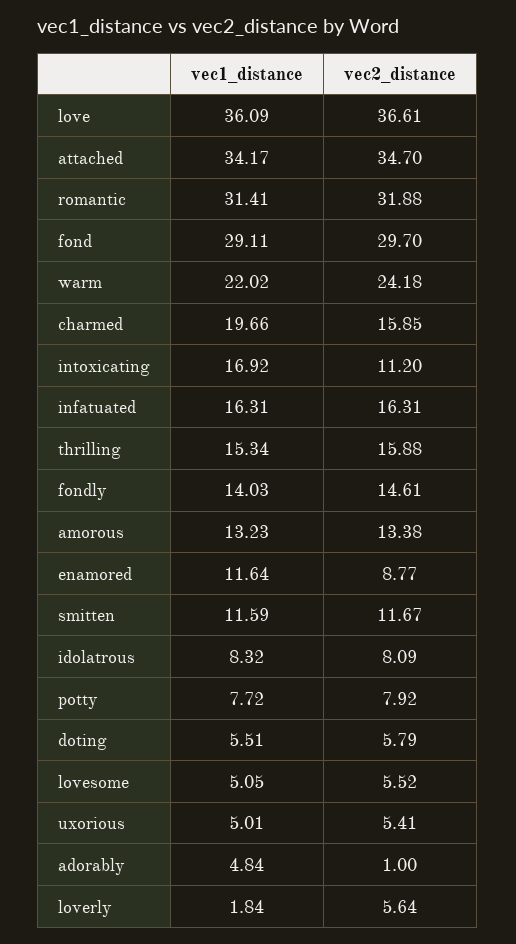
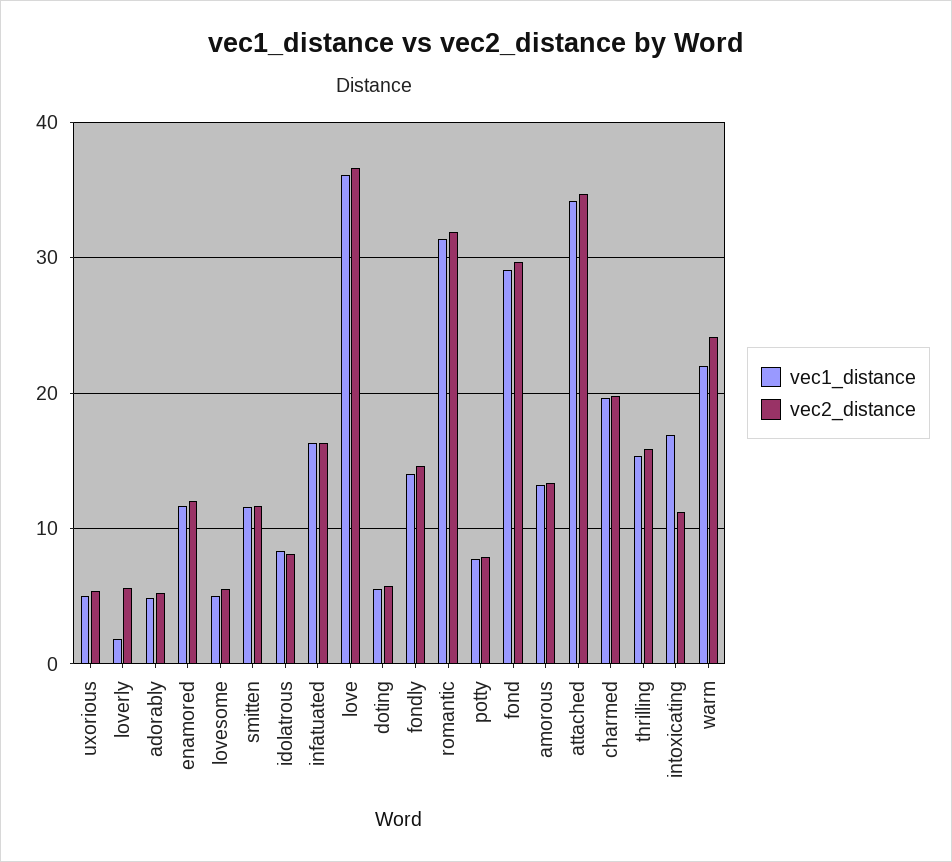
  {
    "vec1_distance": {
      "love": 36.09,
      "attached": 34.17,
      "romantic": 31.41,
      "fond": 29.11,
      "warm": 22.02,
      "charmed": 19.66,
      "intoxicating": 16.92,
      "infatuated": 16.31,
      "thrilling": 15.34,
      "fondly": 14.03,
      "amorous": 13.23,
      "enamored": 11.64,
      "smitten": 11.59,
      "idolatrous": 8.32,
      "potty": 7.72,
      "doting": 5.51,
      "lovesome": 5.05,
      "uxorious": 5.01,
      "adorably": 4.84,
      "loverly": 1.84
    },
    "vec2_distance": {
      "love": 36.61,
      "attached": 34.7,
      "romantic": 31.88,
      "fond": 29.7,
      "warm": 24.18,
-     "charmed": 15.85,
+     "charmed": 20,
      "intoxicating": 11.2,
      "infatuated": 16.31,
      "thrilling": 15.88,
      "fondly": 14.61,
      "amorous": 13.38,
-     "enamored": 8.77,
+     "enamored": 12,
      "smitten": 11.67,
      "idolatrous": 8.09,
      "potty": 7.92,
      "doting": 5.79,
      "lovesome": 5.52,
      "uxorious": 5.41,
-     "adorably": 1,
+     "adorably": 5,
      "loverly": 5.64
    }
  }

